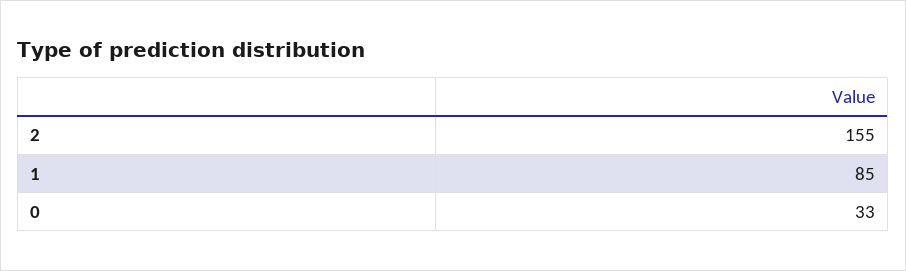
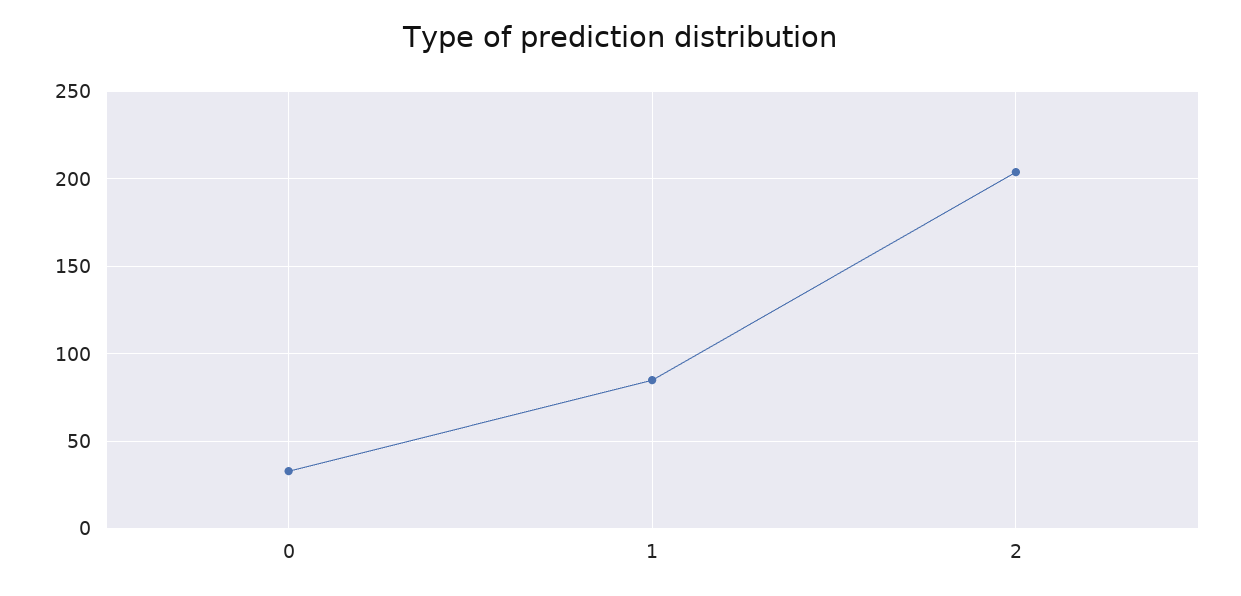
  {
-   "2": 155,
+   "2": 205,
    "1": 85,
    "0": 33
  }

